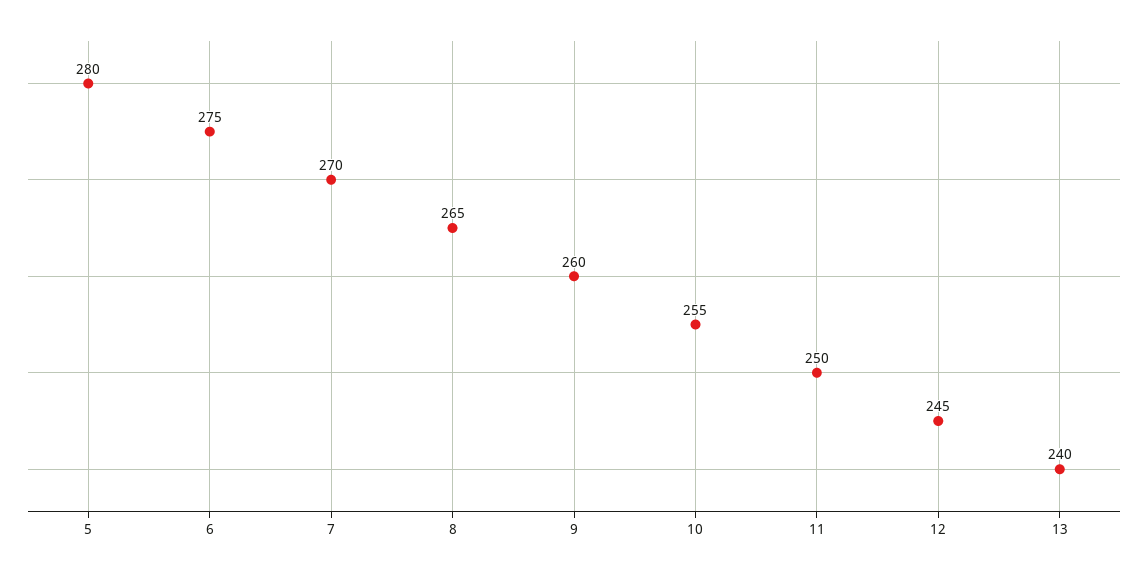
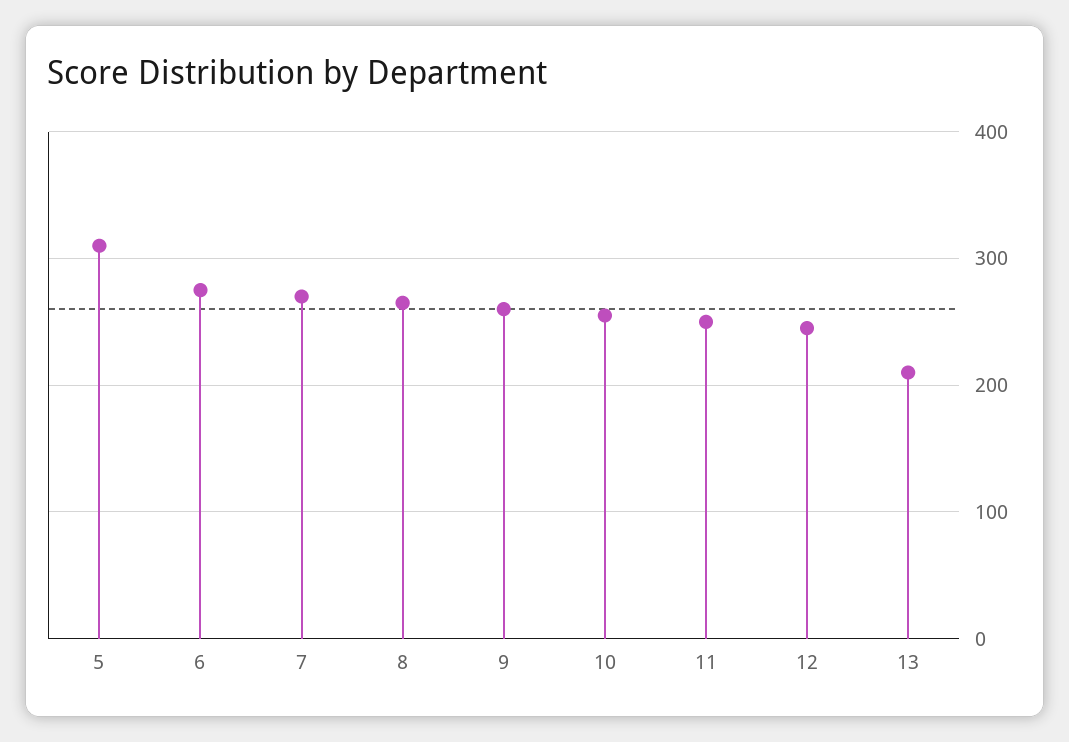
  {
-   "5": 280,
+   "5": 310,
    "6": 275,
    "7": 270,
    "8": 265,
    "9": 260,
    "10": 255,
    "11": 250,
    "12": 245,
-   "13": 240
+   "13": 210
  }

